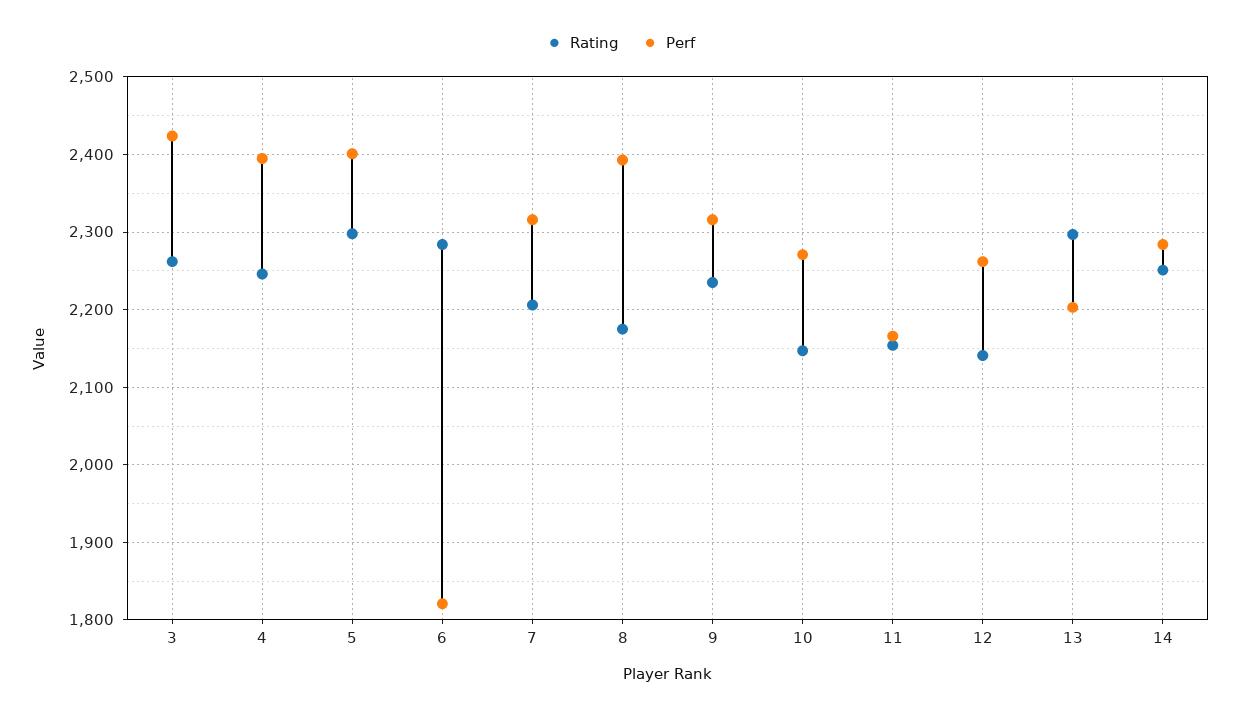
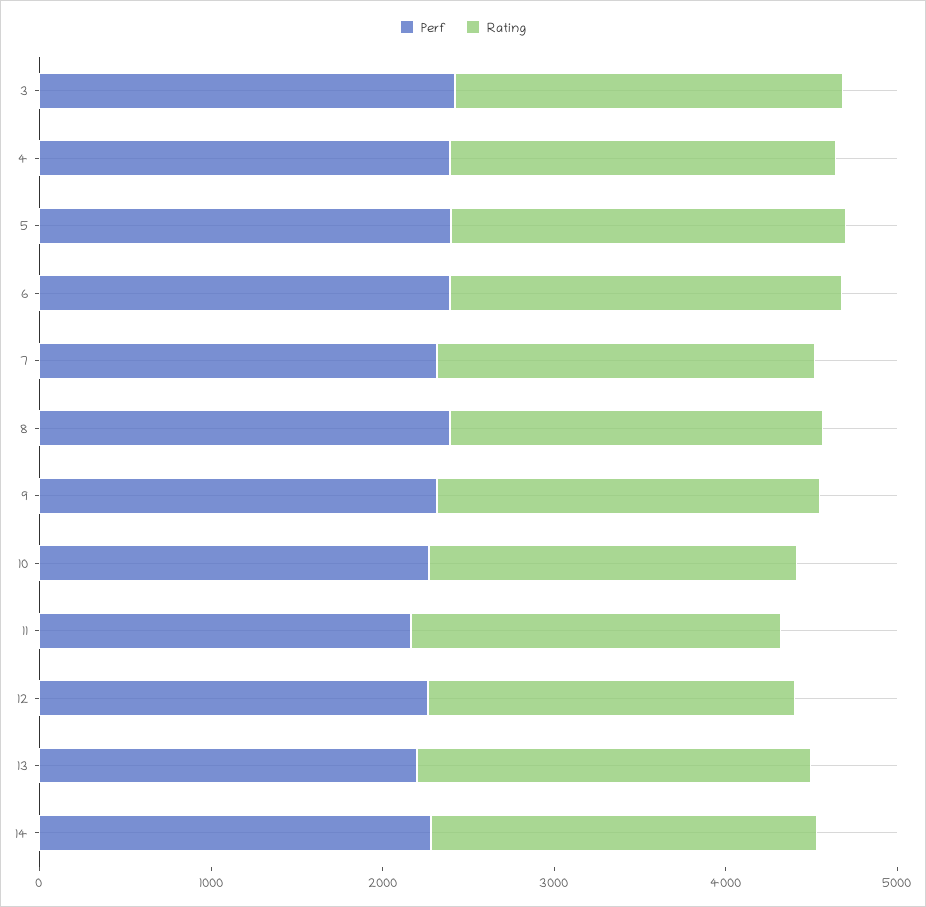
  {
    "Rating": {
      "3": 2260,
      "4": 2250,
      "5": 2300,
      "6": 2280,
      "7": 2210,
      "8": 2180,
      "9": 2240,
      "10": 2150,
      "11": 2150,
      "12": 2140,
      "13": 2300,
      "14": 2250
    },
    "Perf": {
      "3": 2420,
      "4": 2400,
      "5": 2400,
-     "6": 1820,
+     "6": 2400,
      "7": 2320,
      "8": 2390,
      "9": 2320,
      "10": 2270,
      "11": 2170,
      "12": 2260,
      "13": 2200,
      "14": 2280
    }
  }

